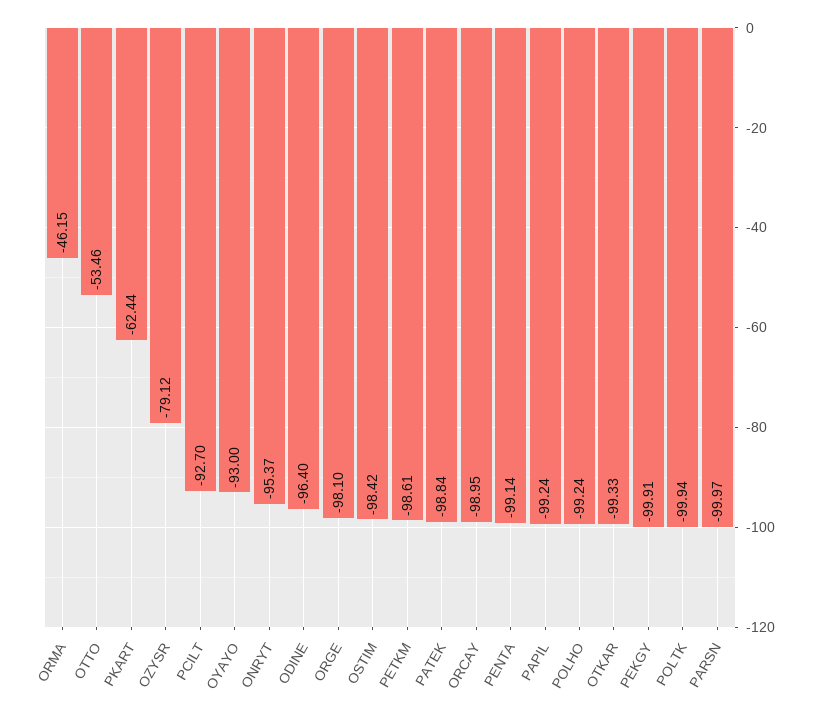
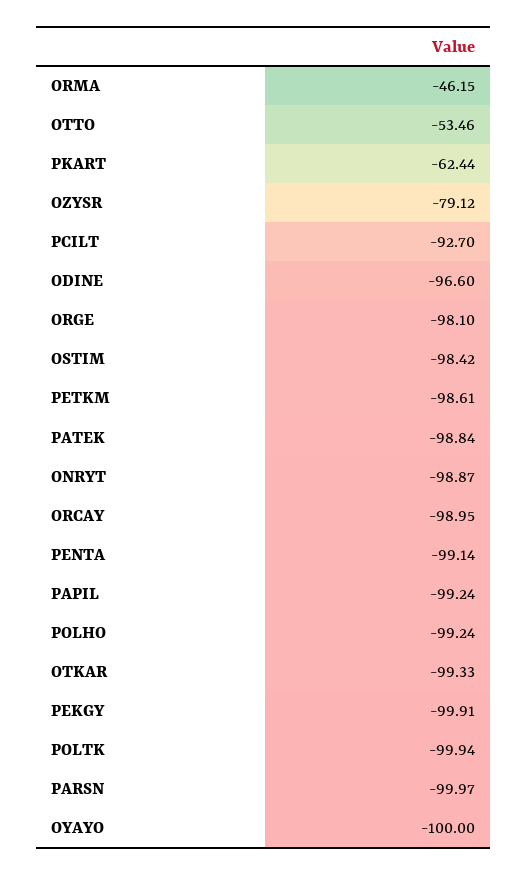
  {
    "ORMA": -46.15,
    "OTTO": -53.46,
    "PKART": -62.44,
    "OZYSR": -79.12,
    "PCILT": -92.7,
-   "OYAYO": -93,
+   "OYAYO": -100,
-   "ONRYT": -95.37,
+   "ONRYT": -98.87,
-   "ODINE": -96.4,
+   "ODINE": -96.6,
    "ORGE": -98.1,
    "OSTIM": -98.42,
    "PETKM": -98.61,
    "PATEK": -98.84,
    "ORCAY": -98.95,
    "PENTA": -99.14,
    "PAPIL": -99.24,
    "POLHO": -99.24,
    "OTKAR": -99.33,
    "PEKGY": -99.91,
    "POLTK": -99.94,
    "PARSN": -99.97
  }

